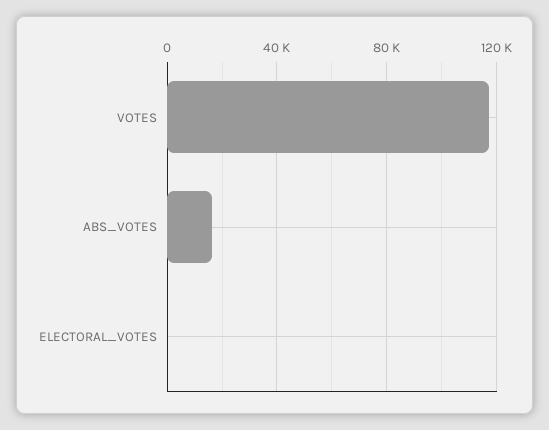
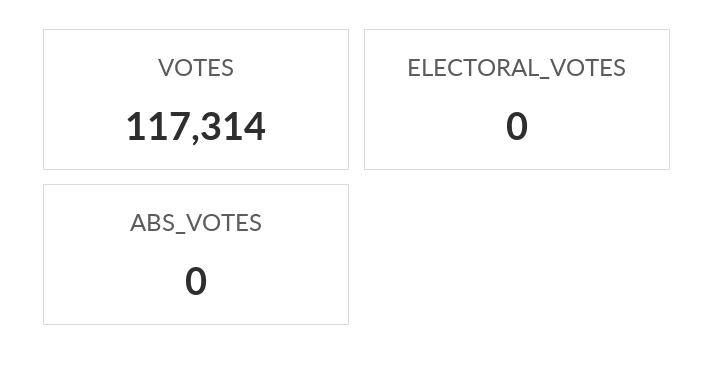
  {
    "VOTES": 117314,
-   "ABS_VOTES": 15000,
+   "ABS_VOTES": 0,
    "ELECTORAL_VOTES": 0
  }

